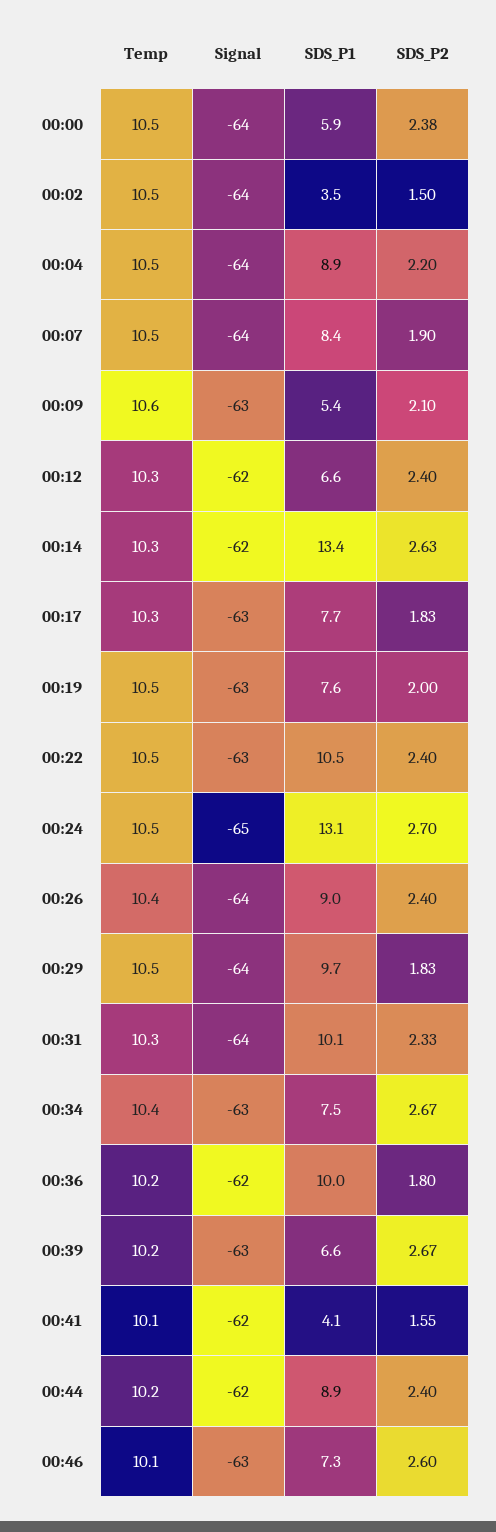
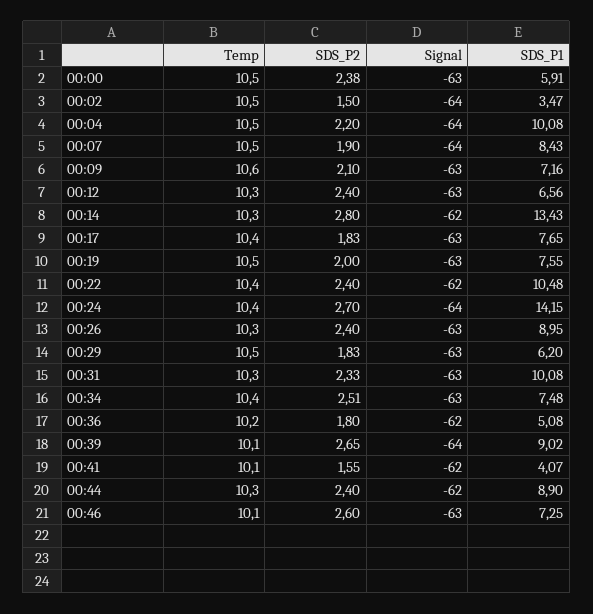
  {
    "Temp": {
      "00:00": 10.5,
      "00:02": 10.5,
      "00:04": 10.5,
      "00:07": 10.5,
      "00:09": 10.6,
      "00:12": 10.3,
      "00:14": 10.3,
-     "00:17": 10.3,
+     "00:17": 10.4,
      "00:19": 10.5,
-     "00:22": 10.5,
+     "00:22": 10.4,
-     "00:24": 10.5,
+     "00:24": 10.4,
-     "00:26": 10.4,
+     "00:26": 10.3,
      "00:29": 10.5,
      "00:31": 10.3,
      "00:34": 10.4,
      "00:36": 10.2,
-     "00:39": 10.2,
+     "00:39": 10.1,
      "00:41": 10.1,
-     "00:44": 10.2,
+     "00:44": 10.3,
      "00:46": 10.1
    },
    "Signal": {
-     "00:00": -64,
+     "00:00": -63,
      "00:02": -64,
      "00:04": -64,
      "00:07": -64,
      "00:09": -63,
-     "00:12": -62,
+     "00:12": -63,
      "00:14": -62,
      "00:17": -63,
      "00:19": -63,
-     "00:22": -63,
+     "00:22": -62,
-     "00:24": -65,
+     "00:24": -64,
-     "00:26": -64,
+     "00:26": -63,
-     "00:29": -64,
+     "00:29": -63,
-     "00:31": -64,
+     "00:31": -63,
      "00:34": -63,
      "00:36": -62,
-     "00:39": -63,
+     "00:39": -64,
      "00:41": -62,
      "00:44": -62,
      "00:46": -63
    },
    "SDS_P1": {
      "00:00": 5.91,
      "00:02": 3.47,
-     "00:04": 8.9,
+     "00:04": 10.08,
      "00:07": 8.43,
-     "00:09": 5.4,
+     "00:09": 7.16,
      "00:12": 6.56,
      "00:14": 13.43,
      "00:17": 7.65,
      "00:19": 7.55,
      "00:22": 10.48,
-     "00:24": 13.1,
+     "00:24": 14.15,
      "00:26": 8.95,
-     "00:29": 9.7,
+     "00:29": 6.2,
      "00:31": 10.08,
      "00:34": 7.48,
-     "00:36": 10,
+     "00:36": 5.08,
-     "00:39": 6.6,
+     "00:39": 9.02,
      "00:41": 4.07,
      "00:44": 8.9,
      "00:46": 7.25
    },
    "SDS_P2": {
      "00:00": 2.38,
      "00:02": 1.5,
      "00:04": 2.2,
      "00:07": 1.9,
      "00:09": 2.1,
      "00:12": 2.4,
-     "00:14": 2.63,
+     "00:14": 2.8,
      "00:17": 1.83,
      "00:19": 2,
      "00:22": 2.4,
      "00:24": 2.7,
      "00:26": 2.4,
      "00:29": 1.83,
      "00:31": 2.33,
-     "00:34": 2.67,
+     "00:34": 2.51,
      "00:36": 1.8,
-     "00:39": 2.67,
+     "00:39": 2.65,
      "00:41": 1.55,
      "00:44": 2.4,
      "00:46": 2.6
    }
  }

